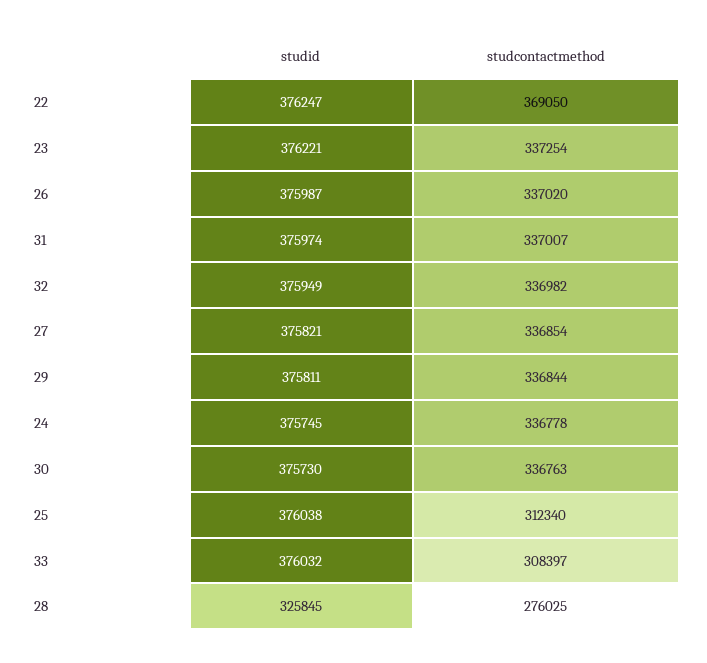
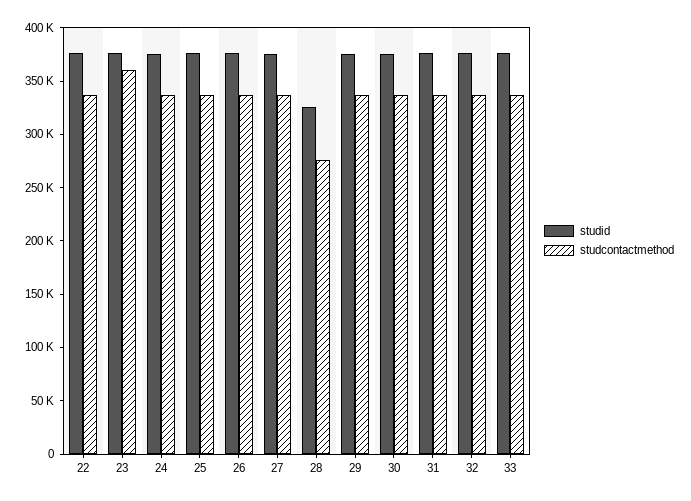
  {
    "studid": {
      "22": 376247,
      "23": 376221,
      "26": 375987,
      "31": 375974,
      "32": 375949,
      "27": 375821,
      "29": 375811,
      "24": 375745,
      "30": 375730,
      "25": 376038,
      "33": 376032,
      "28": 325845
    },
    "studcontactmethod": {
-     "22": 369050,
+     "22": 340000,
-     "23": 337254,
+     "23": 360000,
      "26": 337020,
      "31": 337007,
      "32": 336982,
      "27": 336854,
      "29": 336844,
      "24": 336778,
      "30": 336763,
-     "25": 312340,
+     "25": 340000,
-     "33": 308397,
+     "33": 340000,
      "28": 276025
    }
  }

